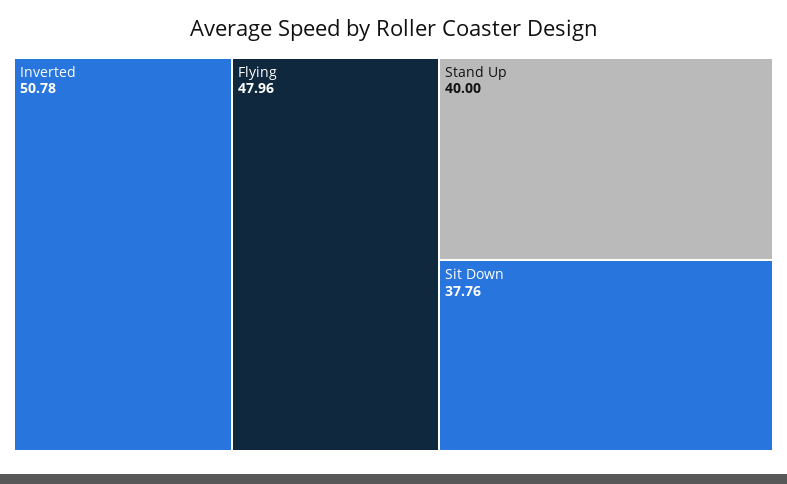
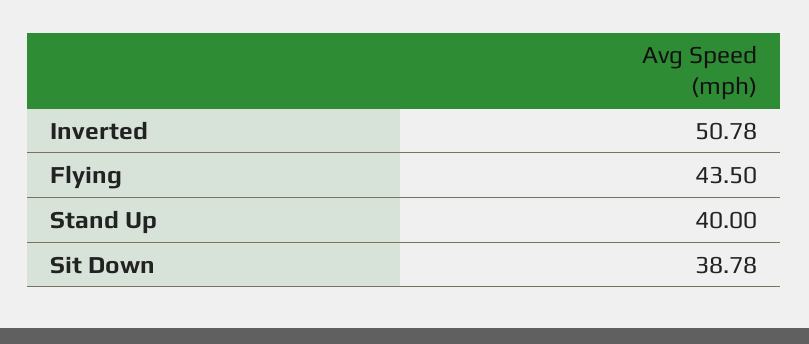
  {
    "Inverted": 50.78,
-   "Flying": 47.96,
+   "Flying": 43.5,
    "Stand Up": 40,
-   "Sit Down": 37.76
+   "Sit Down": 38.78
  }

